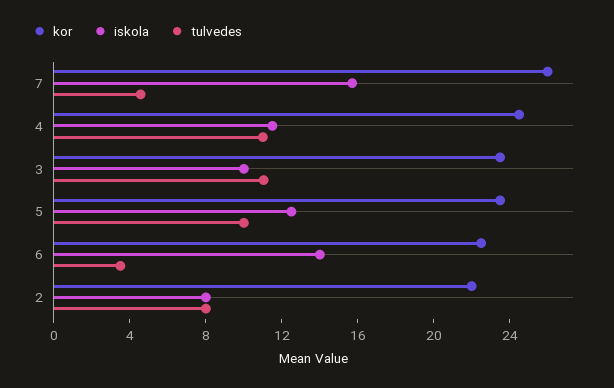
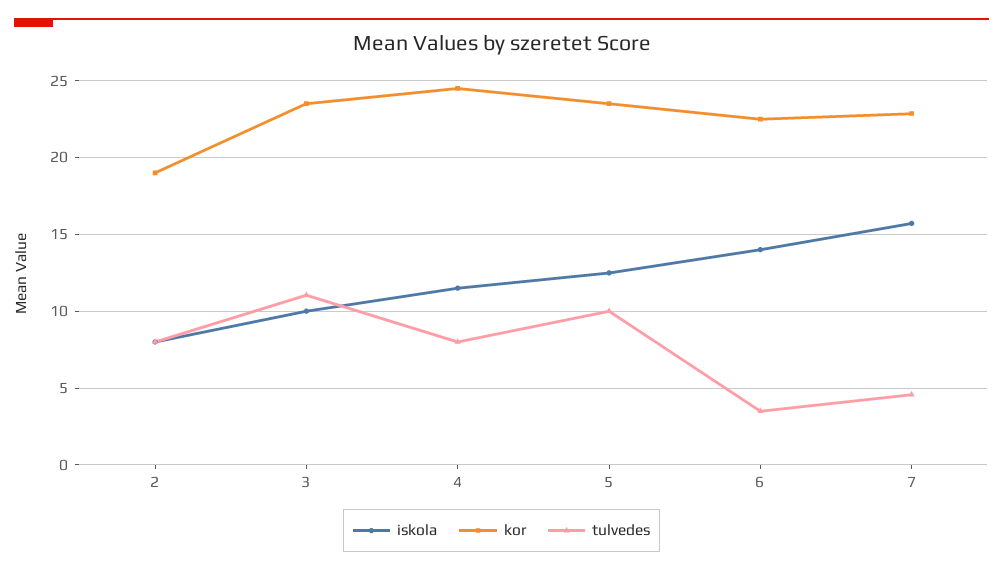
  {
    "kor": {
-     "7": 26,
+     "7": 23,
      "4": 24.5,
      "3": 23.5,
      "5": 23.5,
      "6": 22.5,
-     "2": 22
+     "2": 19
    },
    "iskola": {
      "7": 15.5,
      "4": 11.5,
      "3": 10,
      "5": 12.5,
      "6": 14,
      "2": 8
    },
    "tulvedes": {
      "7": 4.5,
-     "4": 11,
+     "4": 8,
      "3": 11,
      "5": 10,
      "6": 3.5,
      "2": 8
    }
  }

